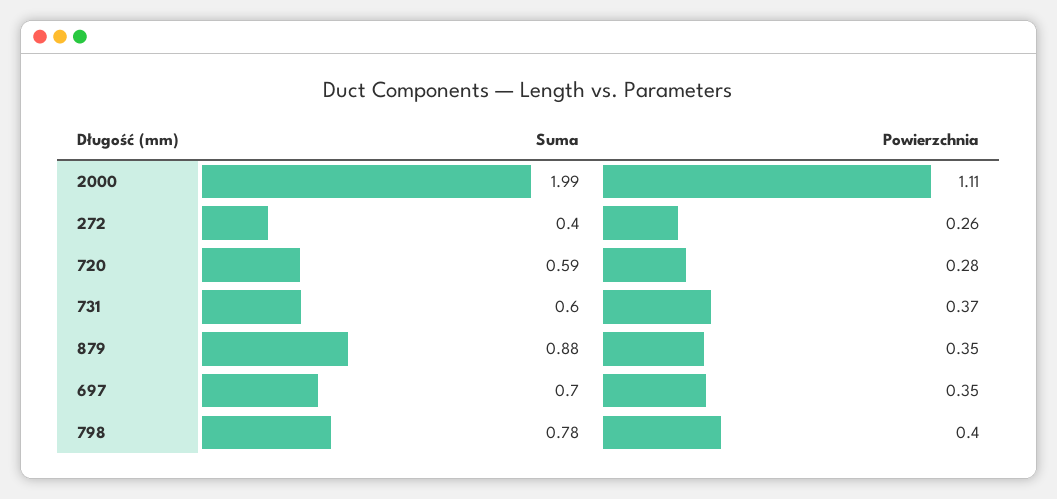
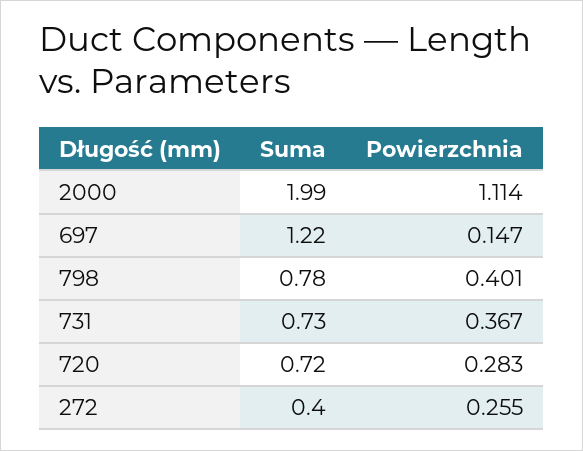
  {
    "Suma": {
      "2000": 1.99,
      "272": 0.4,
-     "720": 0.59,
+     "720": 0.72,
-     "731": 0.6,
+     "731": 0.73,
-     "879": 0.88,
-     "697": 0.7,
+     "697": 1.22,
      "798": 0.78
    },
    "Powierzchnia": {
      "2000": 1.114,
      "272": 0.255,
      "720": 0.283,
      "731": 0.367,
-     "879": 0.35,
-     "697": 0.35,
+     "697": 0.147,
      "798": 0.401
    }
  }

